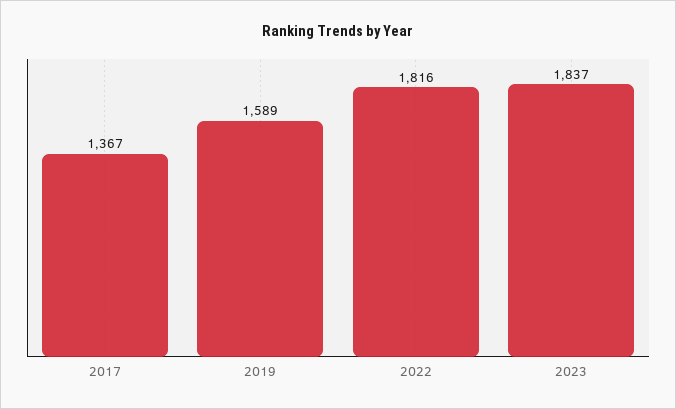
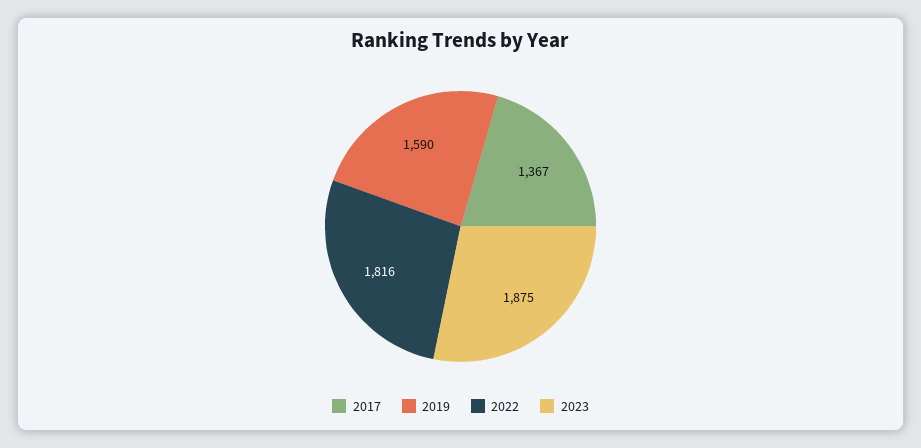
  {
    "2017": 1367,
-   "2019": 1589,
+   "2019": 1590,
    "2022": 1816,
-   "2023": 1837
+   "2023": 1875
  }

